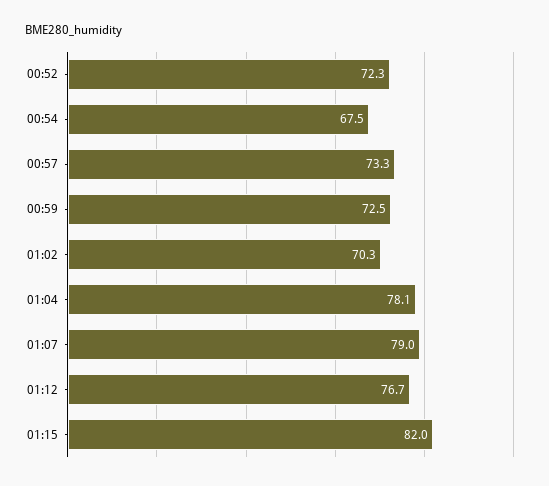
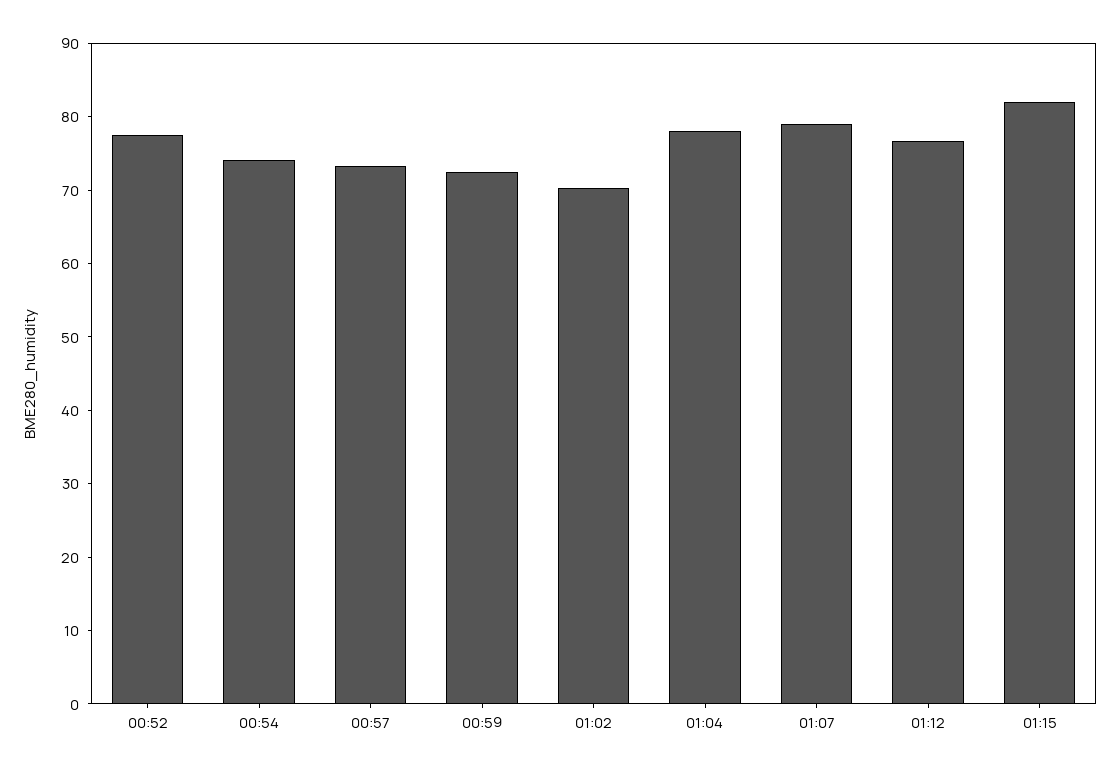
  {
-   "00:52": 72.3,
+   "00:52": 78,
-   "00:54": 67.5,
+   "00:54": 74,
    "00:57": 73.3,
    "00:59": 72.5,
    "01:02": 70.3,
    "01:04": 78.1,
    "01:07": 79,
    "01:12": 76.7,
    "01:15": 82
  }

